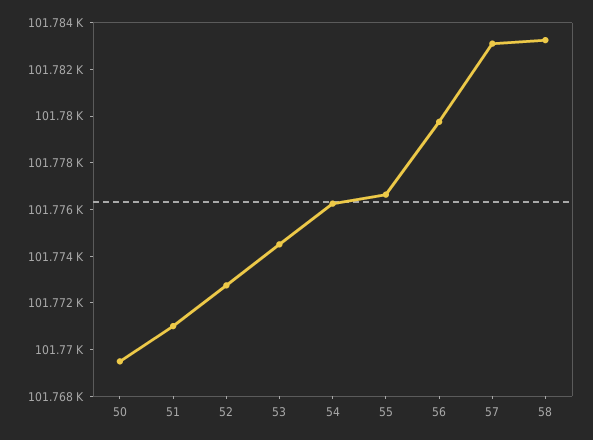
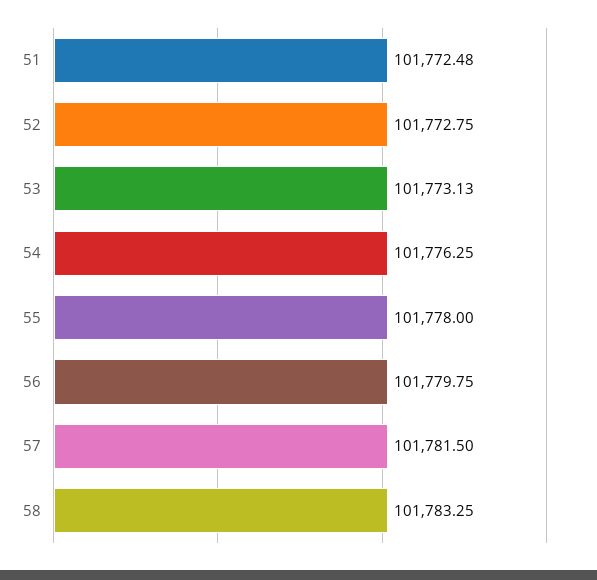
  {
-   "50": 101769.5,
-   "51": 101771,
+   "51": 101772.48,
    "52": 101772.75,
-   "53": 101774.5,
+   "53": 101773.13,
    "54": 101776.25,
-   "55": 101776.5,
+   "55": 101778,
    "56": 101779.75,
-   "57": 101783,
+   "57": 101781.5,
    "58": 101783.25
  }

